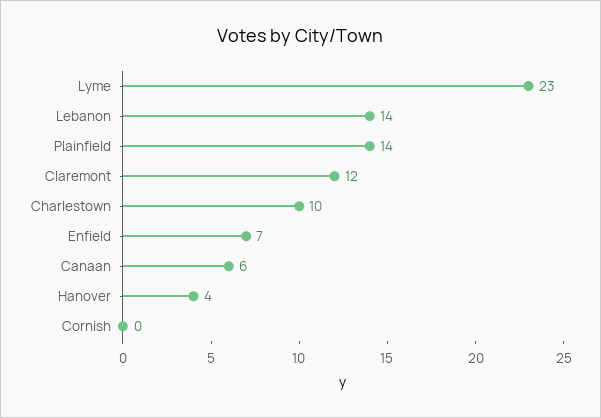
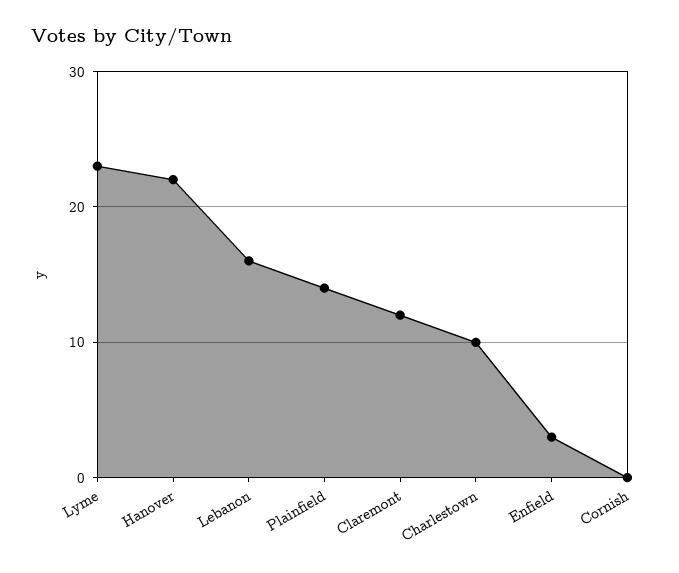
  {
    "Lyme": 23,
-   "Lebanon": 14,
+   "Lebanon": 16,
    "Plainfield": 14,
    "Claremont": 12,
    "Charlestown": 10,
-   "Enfield": 7,
+   "Enfield": 3,
-   "Canaan": 6,
-   "Hanover": 4,
+   "Hanover": 22,
    "Cornish": 0
  }

